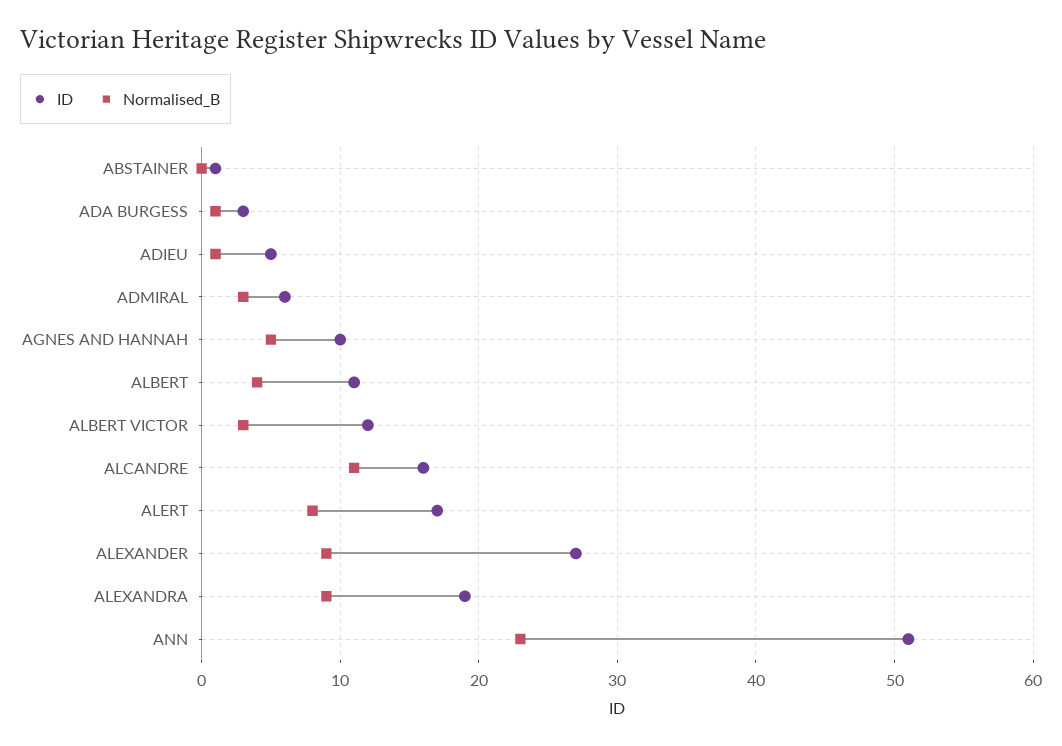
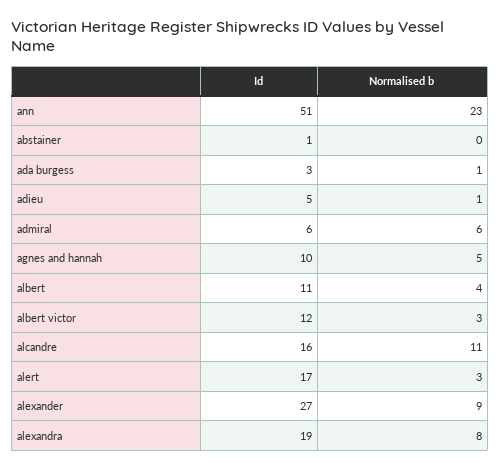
  {
    "ID": {
      "ABSTAINER": 1,
      "ADA BURGESS": 3,
      "ADIEU": 5,
      "ADMIRAL": 6,
      "AGNES AND HANNAH": 10,
      "ALBERT": 11,
      "ALBERT VICTOR": 12,
      "ALCANDRE": 16,
      "ALERT": 17,
      "ALEXANDER": 27,
      "ALEXANDRA": 19,
      "ANN": 51
    },
    "Normalised_B": {
      "ABSTAINER": 0,
      "ADA BURGESS": 1,
      "ADIEU": 1,
-     "ADMIRAL": 3,
+     "ADMIRAL": 6,
      "AGNES AND HANNAH": 5,
      "ALBERT": 4,
      "ALBERT VICTOR": 3,
      "ALCANDRE": 11,
-     "ALERT": 8,
+     "ALERT": 3,
      "ALEXANDER": 9,
-     "ALEXANDRA": 9,
+     "ALEXANDRA": 8,
      "ANN": 23
    }
  }

